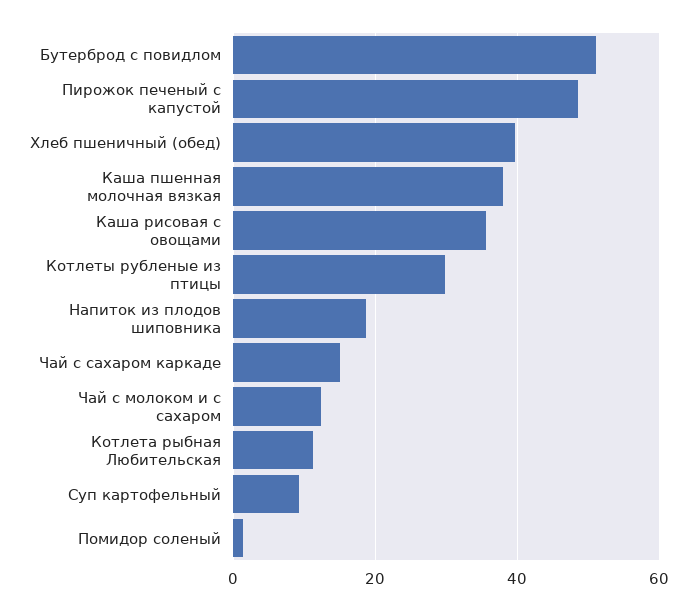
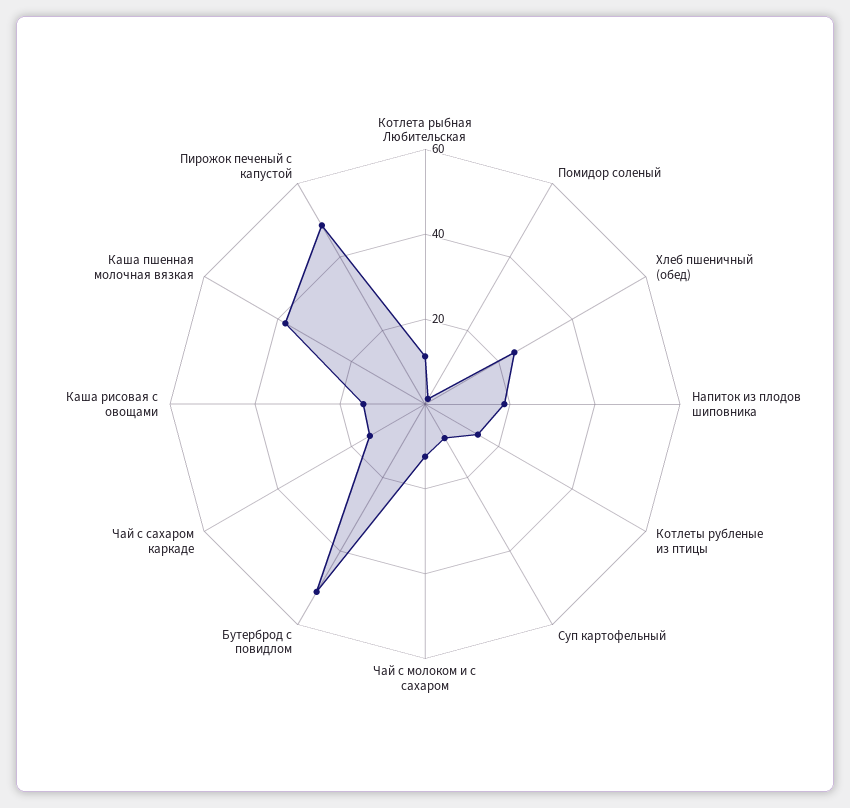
  {
    "Бутерброд с повидлом": 52,
    "Пирожок печеный с капустой": 48,
-   "Хлеб пшеничный (обед)": 40,
+   "Хлеб пшеничный (обед)": 25,
    "Каша пшенная молочная вязкая": 38,
-   "Каша рисовая с овощами": 36,
+   "Каша рисовая с овощами": 15,
-   "Котлеты рубленые из птицы": 30,
+   "Котлеты рубленые из птицы": 15,
    "Напиток из плодов шиповника": 18,
    "Чай с сахаром каркаде": 16,
    "Чай с молоком и с сахаром": 12,
    "Котлета рыбная Любительская": 12,
    "Суп картофельный": 10,
    "Помидор соленый": 2
  }

